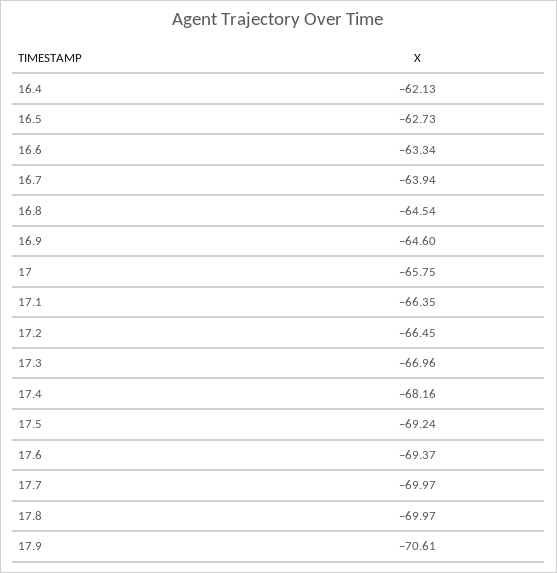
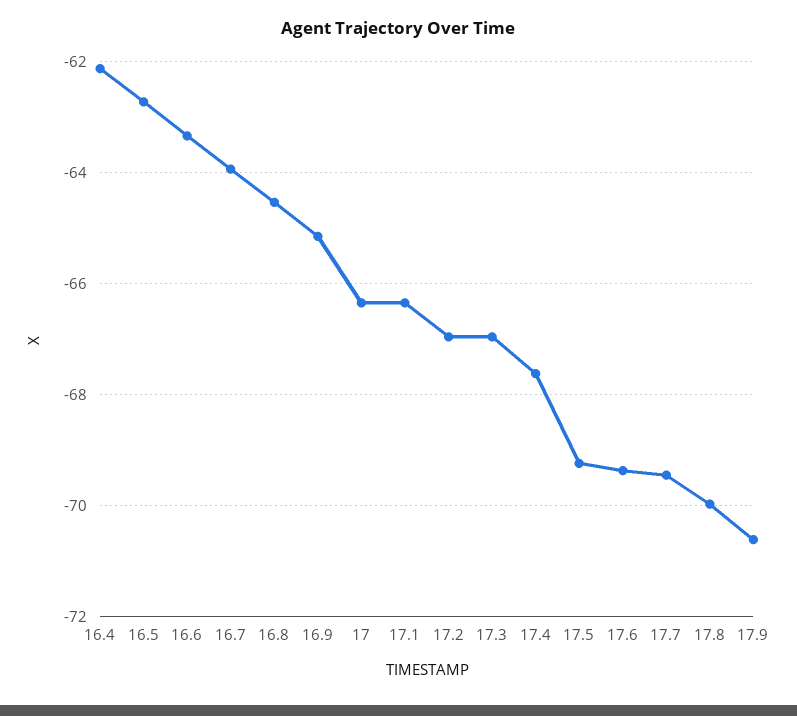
  {
    "16.4": -62.13,
    "16.5": -62.73,
    "16.6": -63.34,
    "16.7": -63.94,
    "16.8": -64.54,
-   "16.9": -64.6,
+   "16.9": -65.2,
-   "17": -65.75,
+   "17": -66.4,
    "17.1": -66.35,
-   "17.2": -66.45,
+   "17.2": -67,
    "17.3": -66.96,
-   "17.4": -68.16,
+   "17.4": -67.6,
    "17.5": -69.24,
    "17.6": -69.37,
-   "17.7": -69.97,
+   "17.7": -69.4,
    "17.8": -69.97,
    "17.9": -70.61
  }

